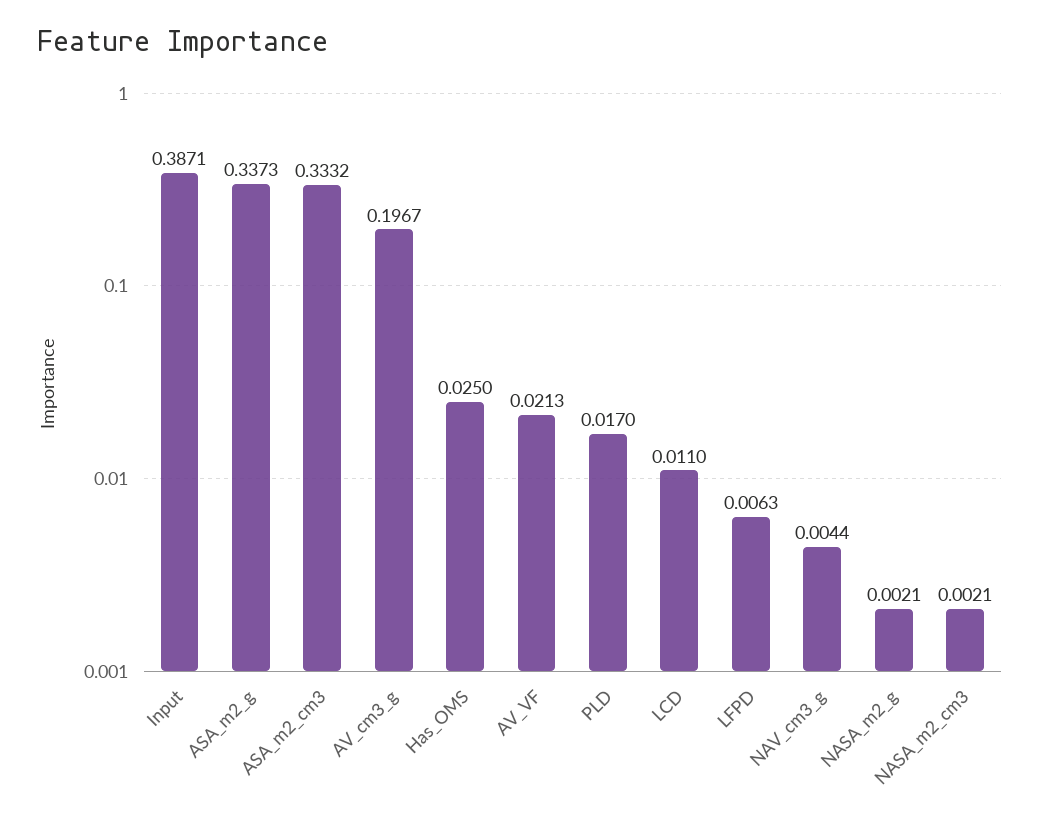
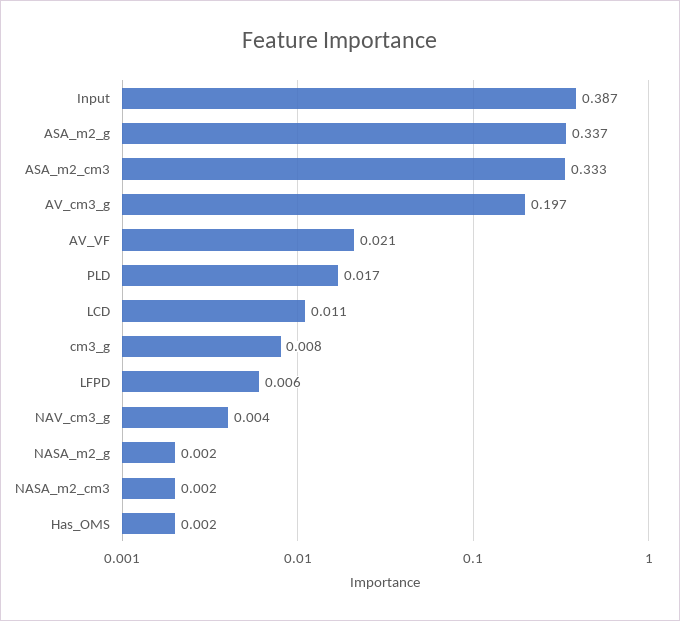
  {
    "Input": 0.3871,
    "ASA_m2_g": 0.3373,
    "ASA_m2_cm3": 0.3332,
    "AV_cm3_g": 0.1967,
-   "Has_OMS": 0.025,
+   "Has_OMS": 0.002,
    "AV_VF": 0.0213,
    "PLD": 0.017,
    "LCD": 0.011,
    "LFPD": 0.0063,
    "NAV_cm3_g": 0.0044,
    "NASA_m2_g": 0.0021,
-   "NASA_m2_cm3": 0.0021
+   "NASA_m2_cm3": 0.0021,
+   "cm3_g": 0.008
  }

